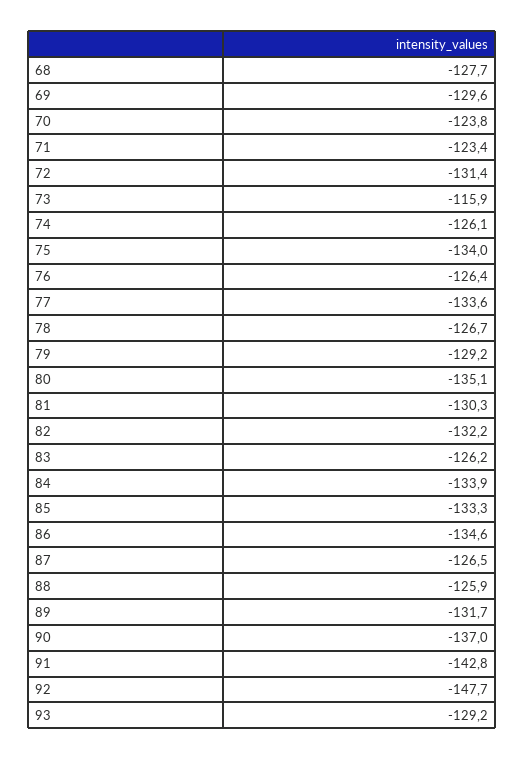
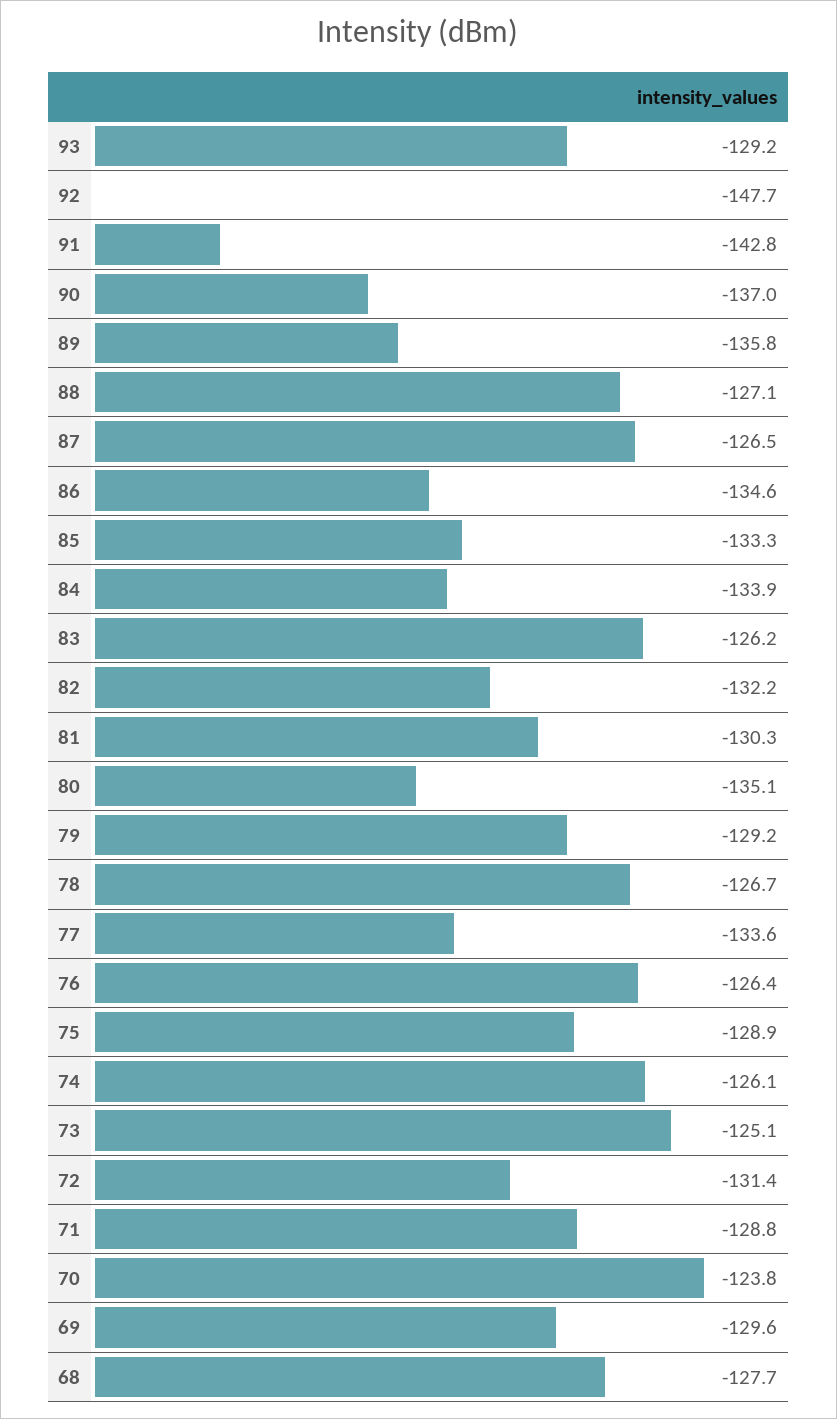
  {
    "68": -127.7,
    "69": -129.6,
    "70": -123.8,
-   "71": -123.4,
+   "71": -128.8,
    "72": -131.4,
-   "73": -115.9,
+   "73": -125.1,
    "74": -126.1,
-   "75": -134,
+   "75": -128.9,
    "76": -126.4,
    "77": -133.6,
    "78": -126.7,
    "79": -129.2,
    "80": -135.1,
    "81": -130.3,
    "82": -132.2,
    "83": -126.2,
    "84": -133.9,
    "85": -133.3,
    "86": -134.6,
    "87": -126.5,
-   "88": -125.9,
+   "88": -127.1,
-   "89": -131.7,
+   "89": -135.8,
    "90": -137,
    "91": -142.8,
    "92": -147.7,
    "93": -129.2
  }

